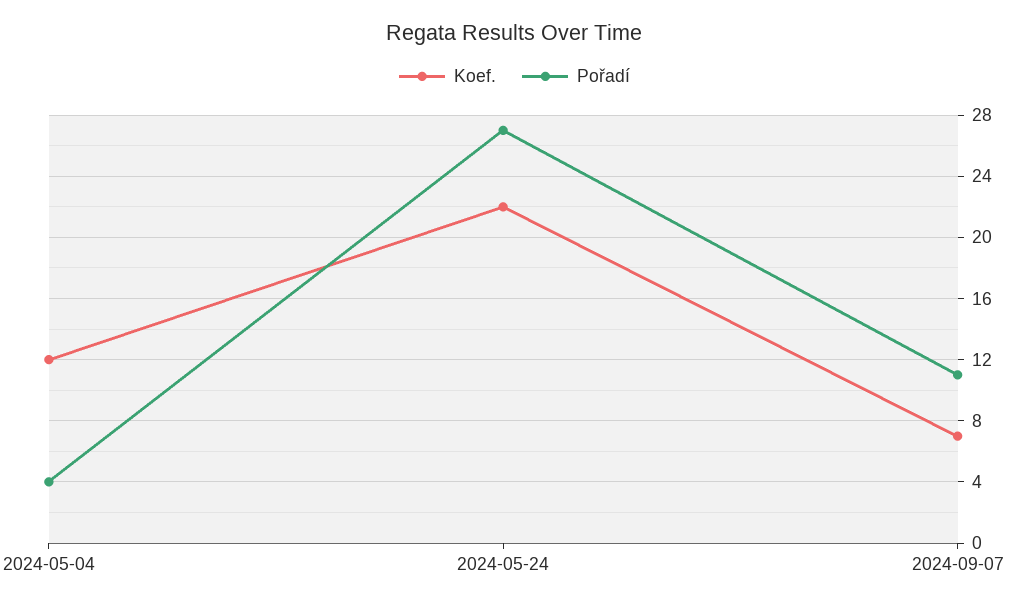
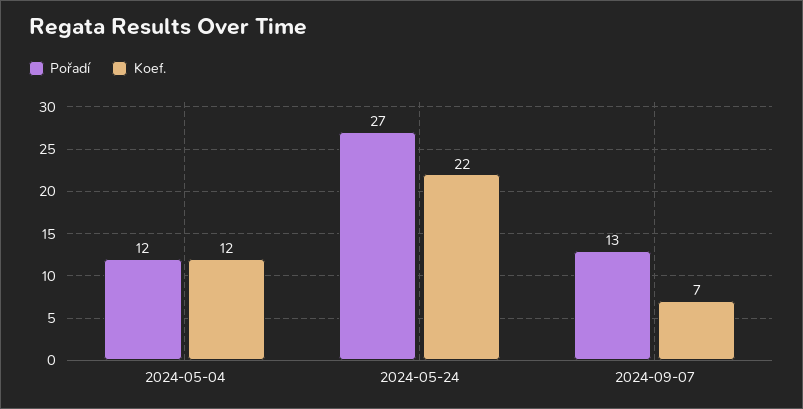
  {
    "Koef.": {
      "2024-05-04": 12,
      "2024-05-24": 22,
      "2024-09-07": 7
    },
    "Pořadí": {
-     "2024-05-04": 4,
+     "2024-05-04": 12,
      "2024-05-24": 27,
-     "2024-09-07": 11
+     "2024-09-07": 13
    }
  }

